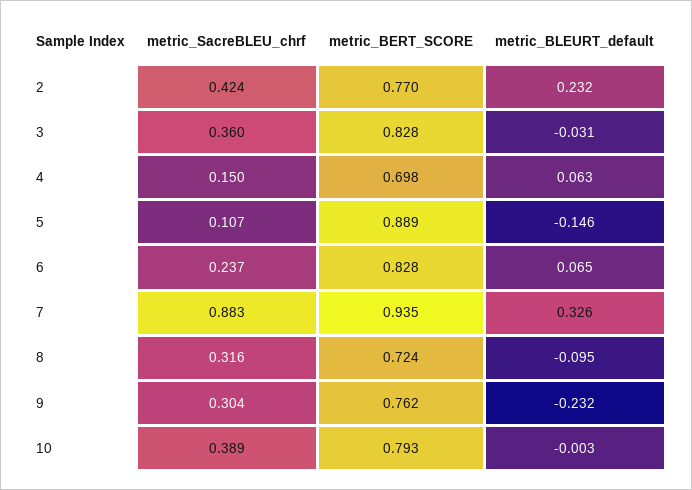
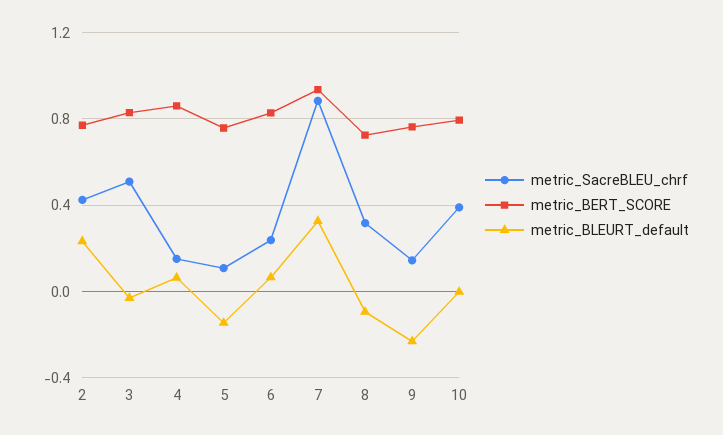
  {
    "metric_SacreBLEU_chrf": {
      "2": 0.424,
-     "3": 0.36,
+     "3": 0.5,
      "4": 0.15,
      "5": 0.107,
      "6": 0.237,
      "7": 0.883,
      "8": 0.316,
-     "9": 0.304,
+     "9": 0.15,
      "10": 0.389
    },
    "metric_BERT_SCORE": {
      "2": 0.77,
      "3": 0.828,
-     "4": 0.698,
+     "4": 0.85,
-     "5": 0.889,
+     "5": 0.75,
      "6": 0.828,
      "7": 0.935,
      "8": 0.724,
      "9": 0.762,
      "10": 0.793
    },
    "metric_BLEURT_default": {
      "2": 0.232,
      "3": -0.031,
      "4": 0.063,
      "5": -0.146,
      "6": 0.065,
      "7": 0.326,
      "8": -0.095,
      "9": -0.232,
      "10": -0.003
    }
  }

